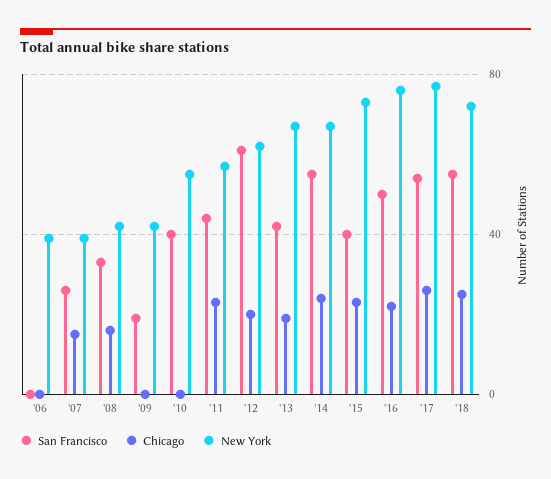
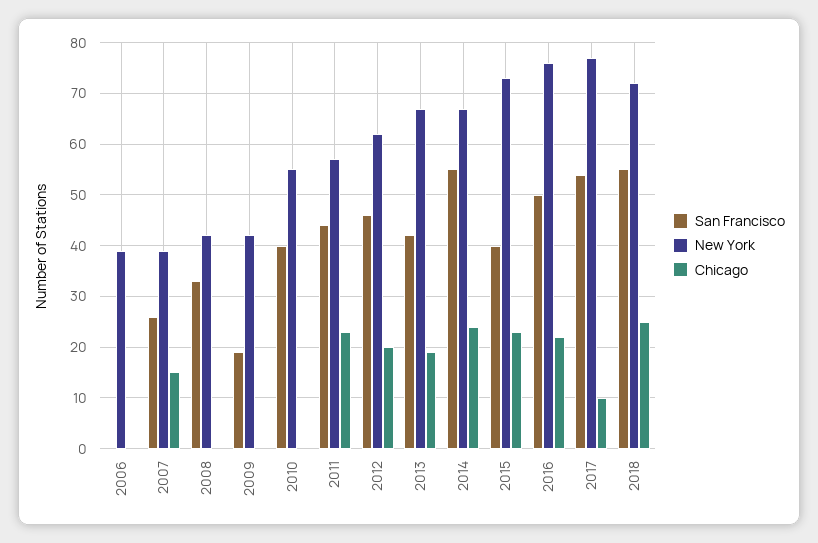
  {
    "San Francisco": {
      "'06": 0,
      "'07": 25,
      "'08": 35,
      "'09": 20,
      "'10": 40,
      "'11": 45,
-     "'12": 60,
+     "'12": 45,
      "'13": 40,
      "'14": 55,
      "'15": 40,
      "'16": 50,
      "'17": 55,
      "'18": 55
    },
    "Chicago": {
      "'06": 0,
      "'07": 15,
-     "'08": 15,
+     "'08": 0,
      "'09": 0,
      "'10": 0,
      "'11": 25,
      "'12": 20,
      "'13": 20,
      "'14": 25,
      "'15": 25,
      "'16": 20,
-     "'17": 25,
+     "'17": 10,
      "'18": 25
    },
    "New York": {
      "'06": 40,
      "'07": 40,
      "'08": 40,
      "'09": 40,
      "'10": 55,
      "'11": 55,
      "'12": 60,
      "'13": 65,
      "'14": 65,
      "'15": 75,
      "'16": 75,
      "'17": 75,
      "'18": 70
    }
  }

